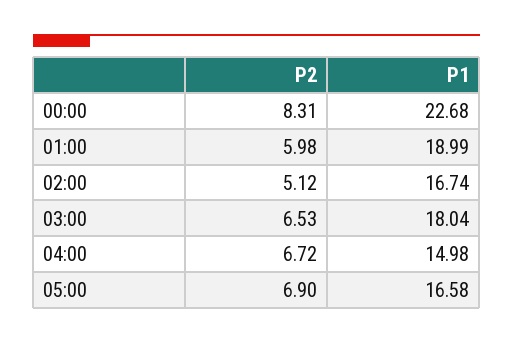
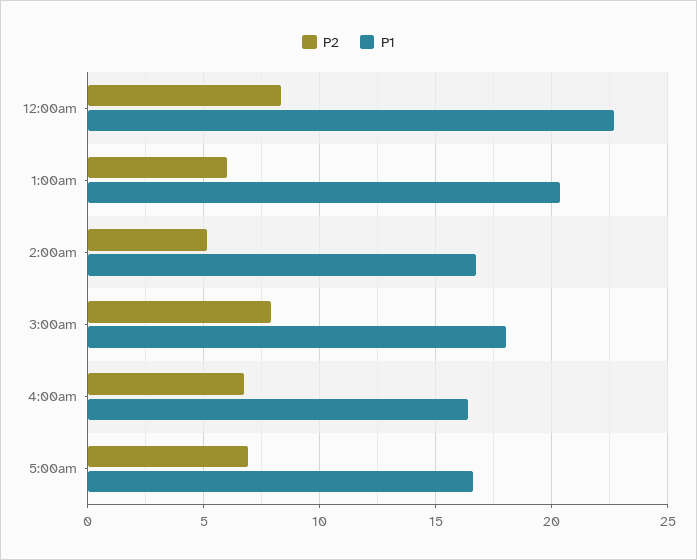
  {
    "P2": {
      "00:00": 8.31,
      "01:00": 5.98,
      "02:00": 5.12,
-     "03:00": 6.53,
+     "03:00": 8,
      "04:00": 6.72,
      "05:00": 6.9
    },
    "P1": {
      "00:00": 22.68,
-     "01:00": 18.99,
+     "01:00": 20.5,
      "02:00": 16.74,
      "03:00": 18.04,
-     "04:00": 14.98,
+     "04:00": 16.5,
      "05:00": 16.58
    }
  }

